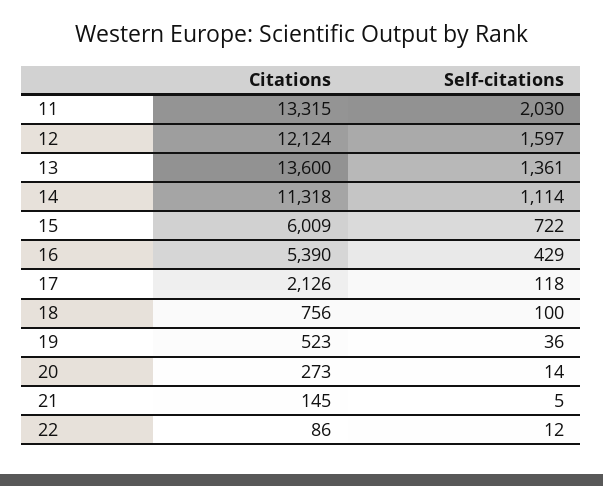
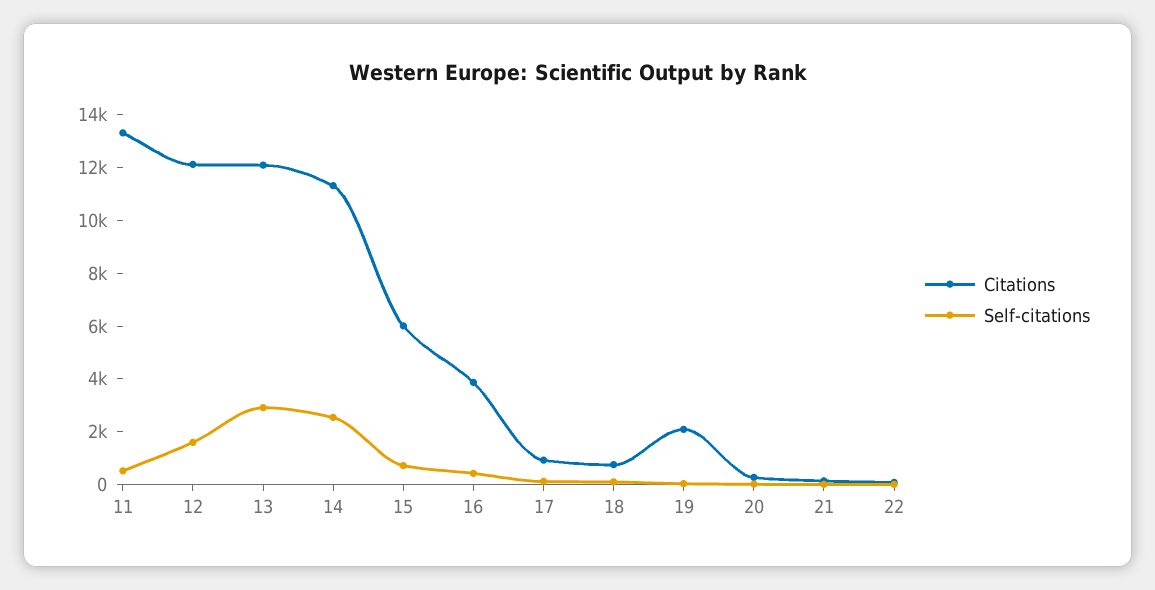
  {
    "Citations": {
      "11": 13315,
      "12": 12124,
-     "13": 13600,
+     "13": 12000,
      "14": 11318,
      "15": 6009,
-     "16": 5390,
+     "16": 4000,
-     "17": 2126,
+     "17": 1000,
      "18": 756,
-     "19": 523,
+     "19": 2000,
      "20": 273,
      "21": 145,
      "22": 86
    },
    "Self-citations": {
-     "11": 2030,
+     "11": 500,
      "12": 1597,
-     "13": 1361,
+     "13": 3000,
-     "14": 1114,
+     "14": 2500,
      "15": 722,
      "16": 429,
      "17": 118,
      "18": 100,
      "19": 36,
      "20": 14,
      "21": 5,
      "22": 12
    }
  }

